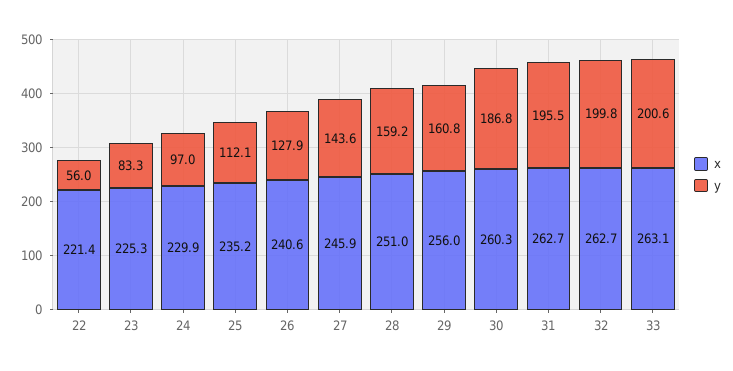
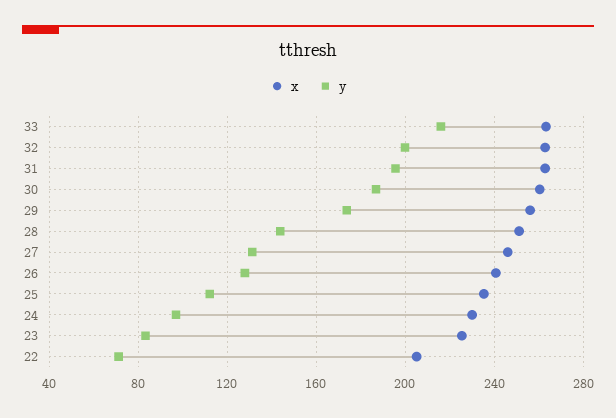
  {
    "x": {
-     "22": 221.4,
+     "22": 205,
      "23": 225.3,
      "24": 229.9,
      "25": 235.2,
      "26": 240.6,
      "27": 245.9,
      "28": 251,
      "29": 256,
      "30": 260.3,
      "31": 262.7,
      "32": 262.7,
      "33": 263.1
    },
    "y": {
-     "22": 56,
+     "22": 70,
      "23": 83.3,
      "24": 97,
      "25": 112.1,
      "26": 127.9,
-     "27": 143.6,
+     "27": 130,
-     "28": 159.2,
+     "28": 145,
-     "29": 160.8,
+     "29": 175,
      "30": 186.8,
      "31": 195.5,
      "32": 199.8,
-     "33": 200.6
+     "33": 215
    }
  }

